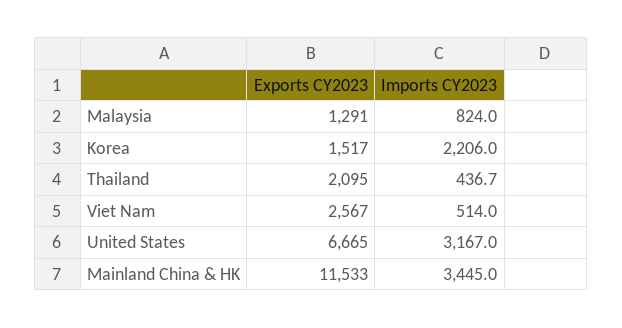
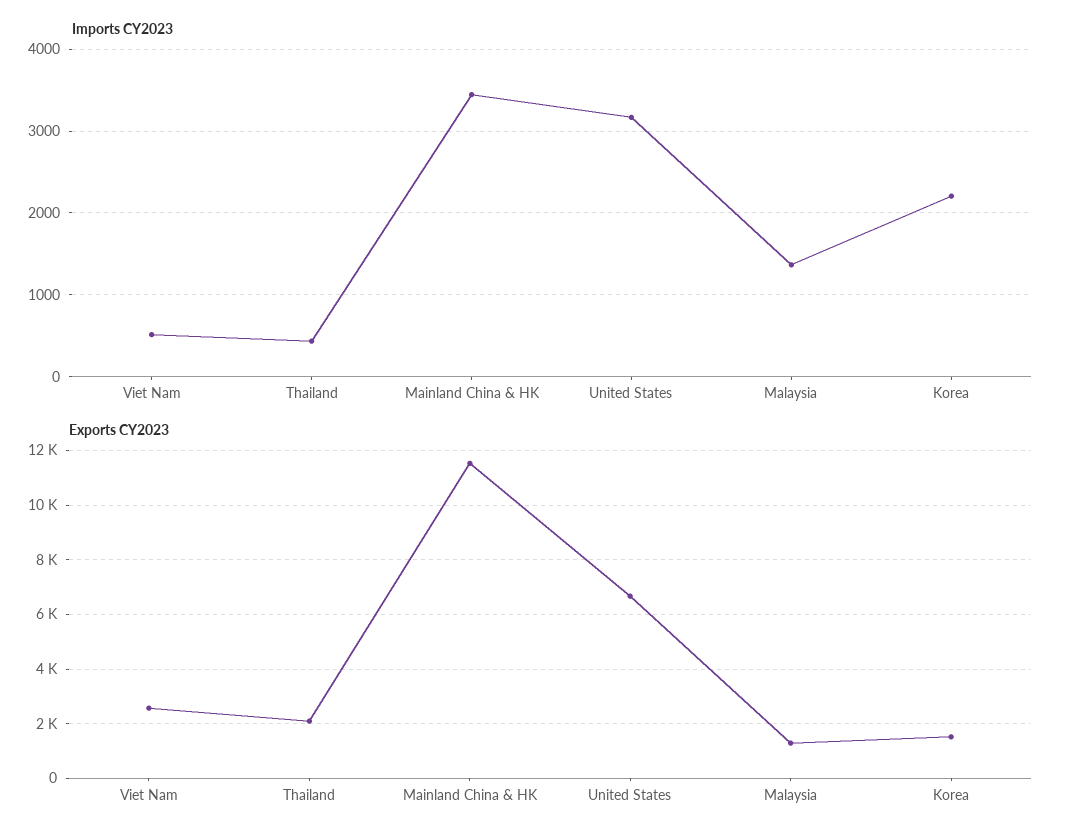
  {
    "Exports CY2023": {
      "Malaysia": 1291,
      "Korea": 1517,
      "Thailand": 2095,
      "Viet Nam": 2567,
      "United States": 6665,
      "Mainland China & HK": 11533
    },
    "Imports CY2023": {
-     "Malaysia": 824,
+     "Malaysia": 1400,
      "Korea": 2206,
      "Thailand": 436.7,
      "Viet Nam": 514,
      "United States": 3167,
      "Mainland China & HK": 3445
    }
  }

